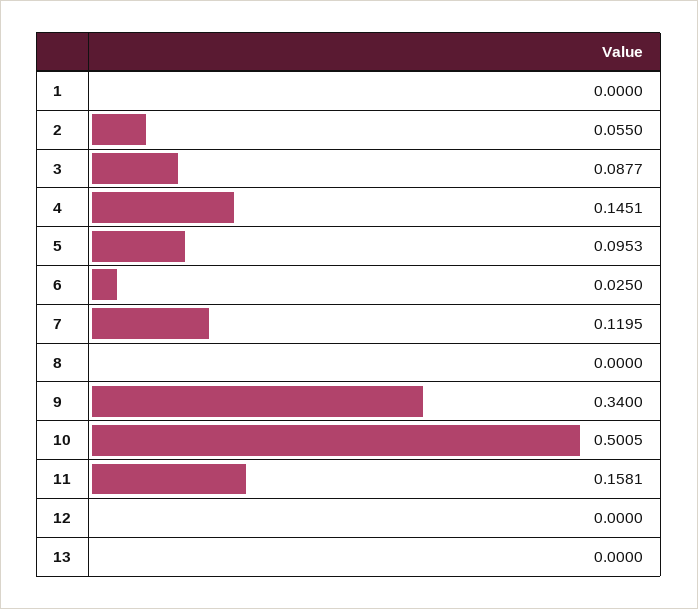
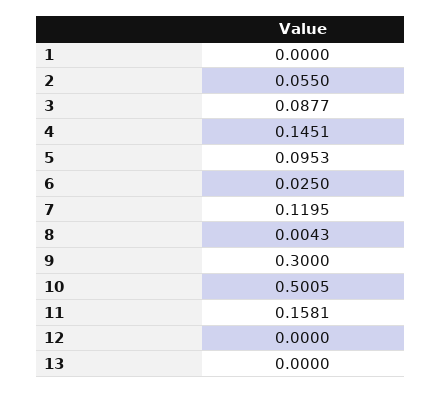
  {
    "1": 0,
    "2": 0.055,
    "3": 0.0877,
    "4": 0.1451,
    "5": 0.0953,
    "6": 0.025,
    "7": 0.1195,
-   "8": 0,
+   "8": 0.0043,
-   "9": 0.34,
+   "9": 0.3,
    "10": 0.5005,
    "11": 0.1581,
    "12": 0,
    "13": 0
  }

